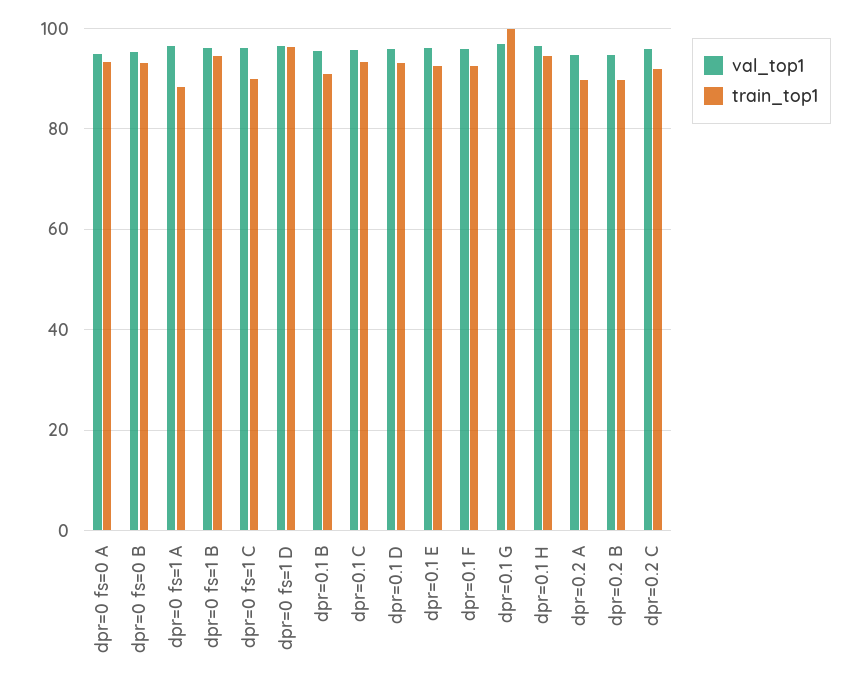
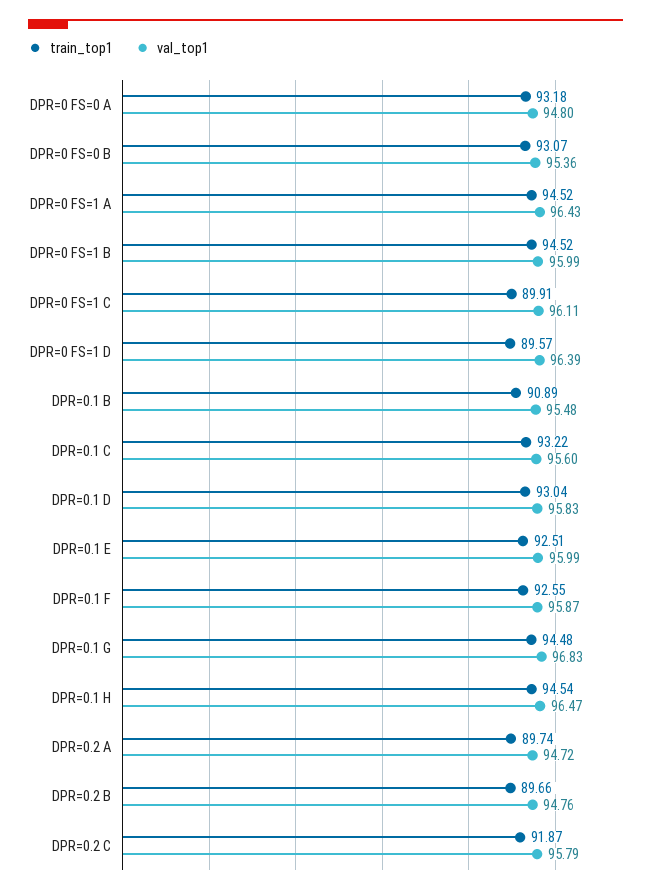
  {
    "val_top1": {
      "dpr=0 fs=0 A": 94.8,
      "dpr=0 fs=0 B": 95.36,
      "dpr=0 fs=1 A": 96.43,
      "dpr=0 fs=1 B": 95.99,
      "dpr=0 fs=1 C": 96.11,
      "dpr=0 fs=1 D": 96.39,
      "dpr=0.1 B": 95.48,
      "dpr=0.1 C": 95.6,
      "dpr=0.1 D": 95.83,
      "dpr=0.1 E": 95.99,
      "dpr=0.1 F": 95.87,
      "dpr=0.1 G": 96.83,
      "dpr=0.1 H": 96.47,
      "dpr=0.2 A": 94.72,
      "dpr=0.2 B": 94.76,
      "dpr=0.2 C": 95.79
    },
    "train_top1": {
      "dpr=0 fs=0 A": 93.18,
      "dpr=0 fs=0 B": 93.07,
-     "dpr=0 fs=1 A": 88,
+     "dpr=0 fs=1 A": 94.52,
      "dpr=0 fs=1 B": 94.52,
      "dpr=0 fs=1 C": 89.91,
-     "dpr=0 fs=1 D": 96,
+     "dpr=0 fs=1 D": 89.57,
      "dpr=0.1 B": 90.89,
      "dpr=0.1 C": 93.22,
      "dpr=0.1 D": 93.04,
      "dpr=0.1 E": 92.51,
      "dpr=0.1 F": 92.55,
-     "dpr=0.1 G": 100,
+     "dpr=0.1 G": 94.48,
      "dpr=0.1 H": 94.54,
      "dpr=0.2 A": 89.74,
      "dpr=0.2 B": 89.66,
      "dpr=0.2 C": 91.87
    }
  }

